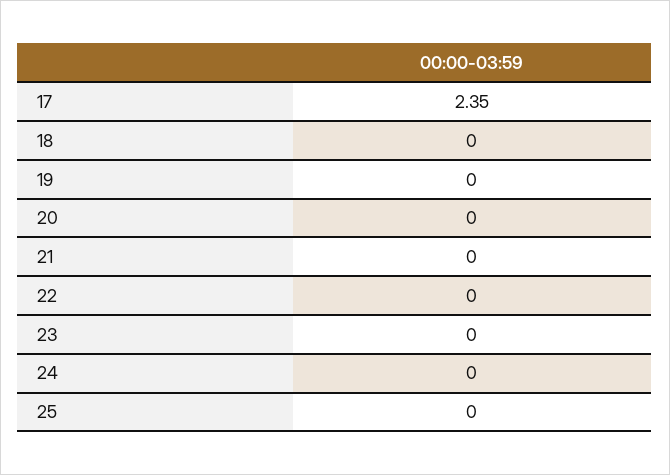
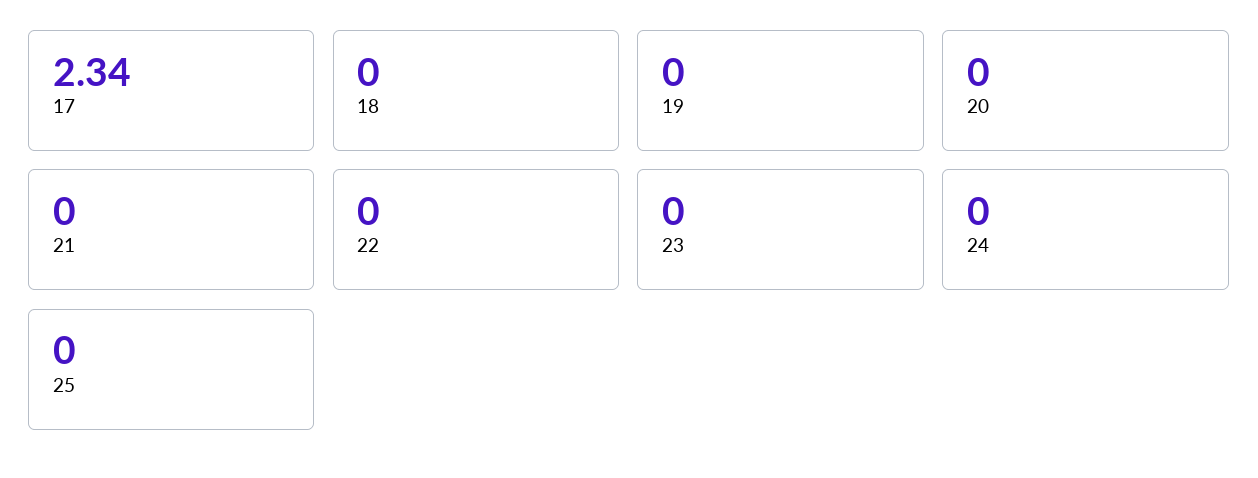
  {
-   "17": 2.35,
+   "17": 2.34,
    "18": 0,
    "19": 0,
    "20": 0,
    "21": 0,
    "22": 0,
    "23": 0,
    "24": 0,
    "25": 0
  }

